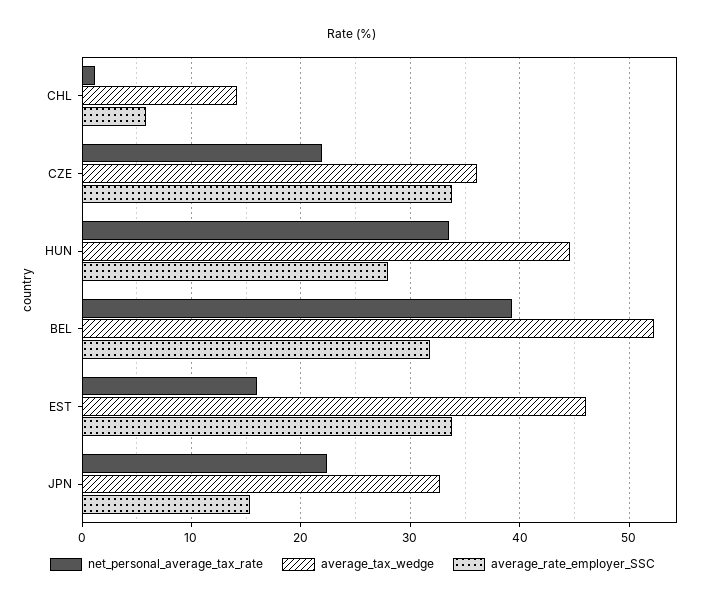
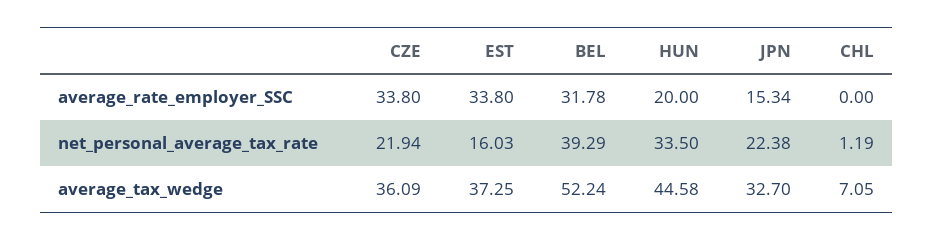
  {
    "net_personal_average_tax_rate": {
      "CHL": 1.19,
      "CZE": 21.94,
      "HUN": 33.5,
      "BEL": 39.29,
      "EST": 16.03,
      "JPN": 22.38
    },
    "average_tax_wedge": {
-     "CHL": 14,
+     "CHL": 7.05,
      "CZE": 36.09,
      "HUN": 44.58,
      "BEL": 52.24,
-     "EST": 46,
+     "EST": 37.25,
      "JPN": 32.7
    },
    "average_rate_employer_SSC": {
-     "CHL": 6,
+     "CHL": 0,
      "CZE": 33.8,
-     "HUN": 28,
+     "HUN": 20,
      "BEL": 31.78,
      "EST": 33.8,
      "JPN": 15.34
    }
  }

